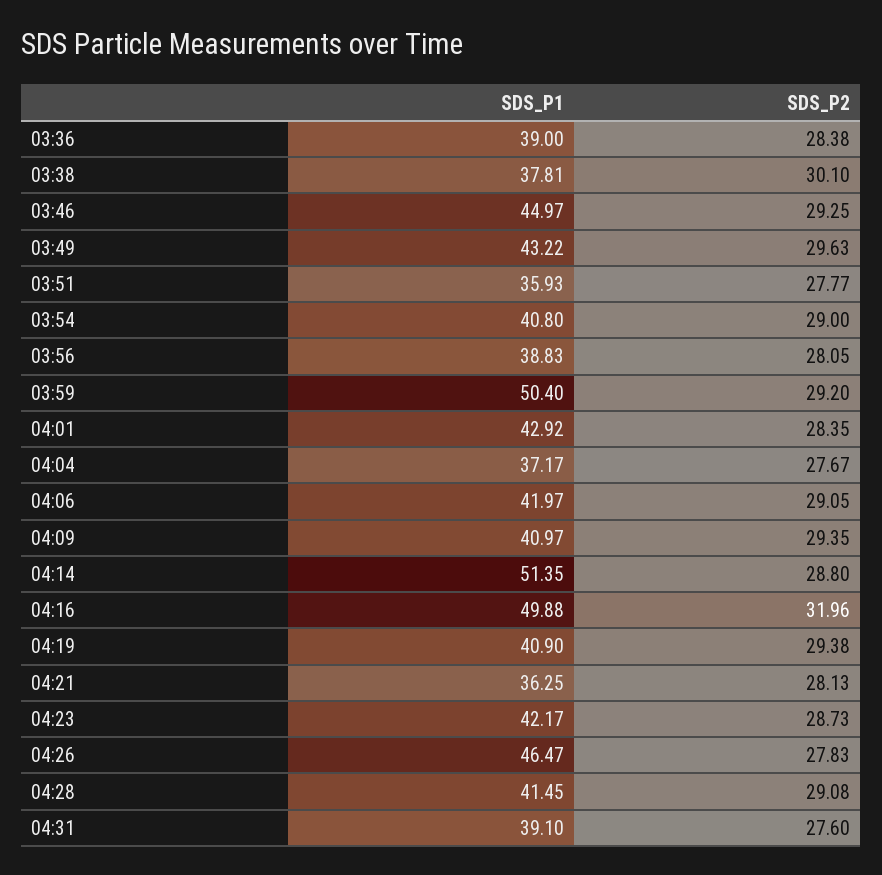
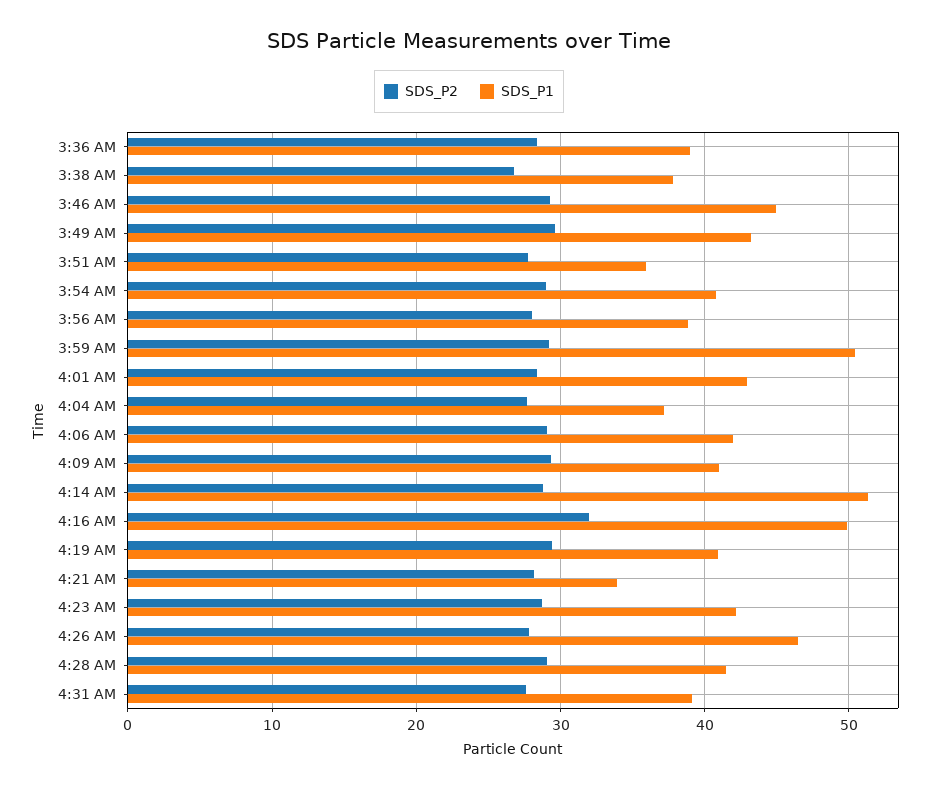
  {
    "SDS_P1": {
      "03:36": 39,
      "03:38": 37.81,
      "03:46": 44.97,
      "03:49": 43.22,
      "03:51": 35.93,
      "03:54": 40.8,
      "03:56": 38.83,
      "03:59": 50.4,
      "04:01": 42.92,
      "04:04": 37.17,
      "04:06": 41.97,
      "04:09": 40.97,
      "04:14": 51.35,
      "04:16": 49.88,
      "04:19": 40.9,
-     "04:21": 36.25,
+     "04:21": 34,
      "04:23": 42.17,
      "04:26": 46.47,
      "04:28": 41.45,
      "04:31": 39.1
    },
    "SDS_P2": {
      "03:36": 28.38,
-     "03:38": 30.1,
+     "03:38": 27,
      "03:46": 29.25,
      "03:49": 29.63,
      "03:51": 27.77,
      "03:54": 29,
      "03:56": 28.05,
      "03:59": 29.2,
      "04:01": 28.35,
      "04:04": 27.67,
      "04:06": 29.05,
      "04:09": 29.35,
      "04:14": 28.8,
      "04:16": 31.96,
      "04:19": 29.38,
      "04:21": 28.13,
      "04:23": 28.73,
      "04:26": 27.83,
      "04:28": 29.08,
      "04:31": 27.6
    }
  }

